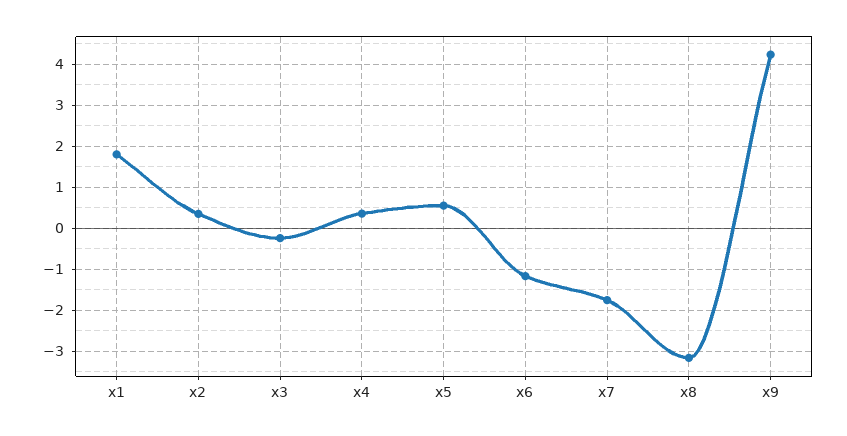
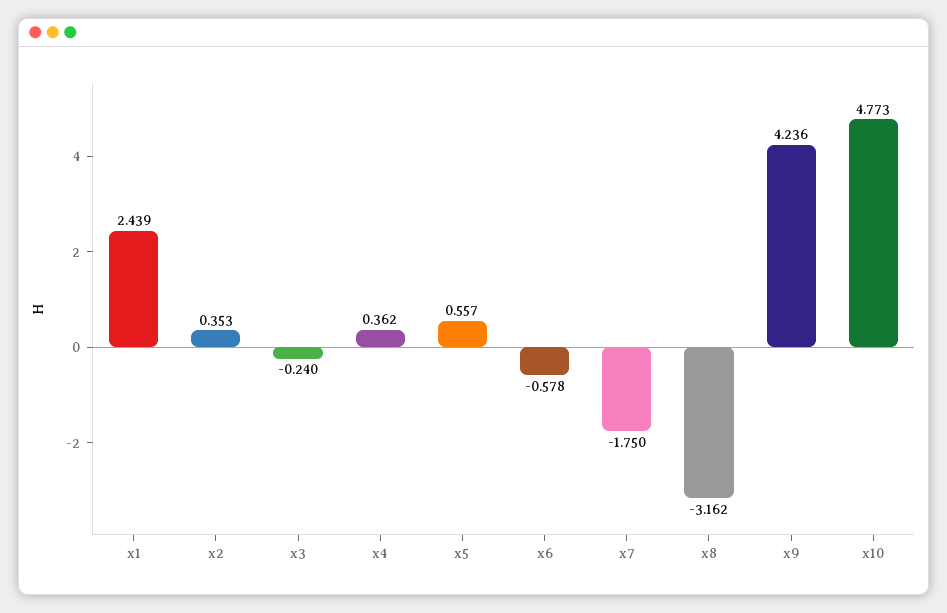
  {
-   "x1": 1.8,
+   "x1": 2.439,
    "x2": 0.353,
    "x3": -0.24,
    "x4": 0.362,
    "x5": 0.557,
-   "x6": -1.2,
+   "x6": -0.578,
    "x7": -1.75,
    "x8": -3.162,
-   "x9": 4.236
+   "x9": 4.236,
+   "x10": 4.773
  }

